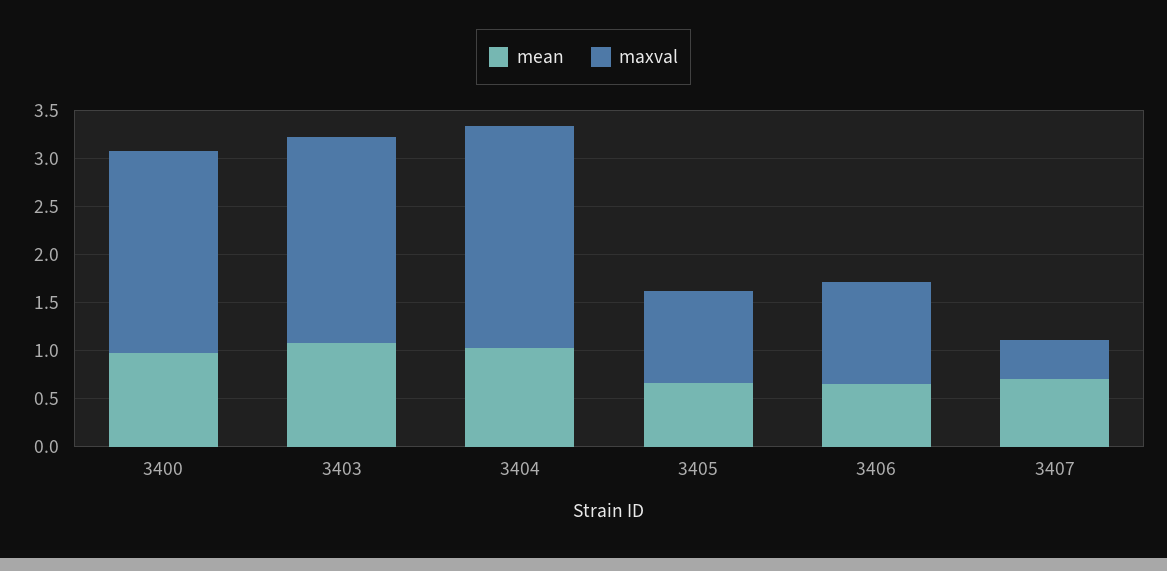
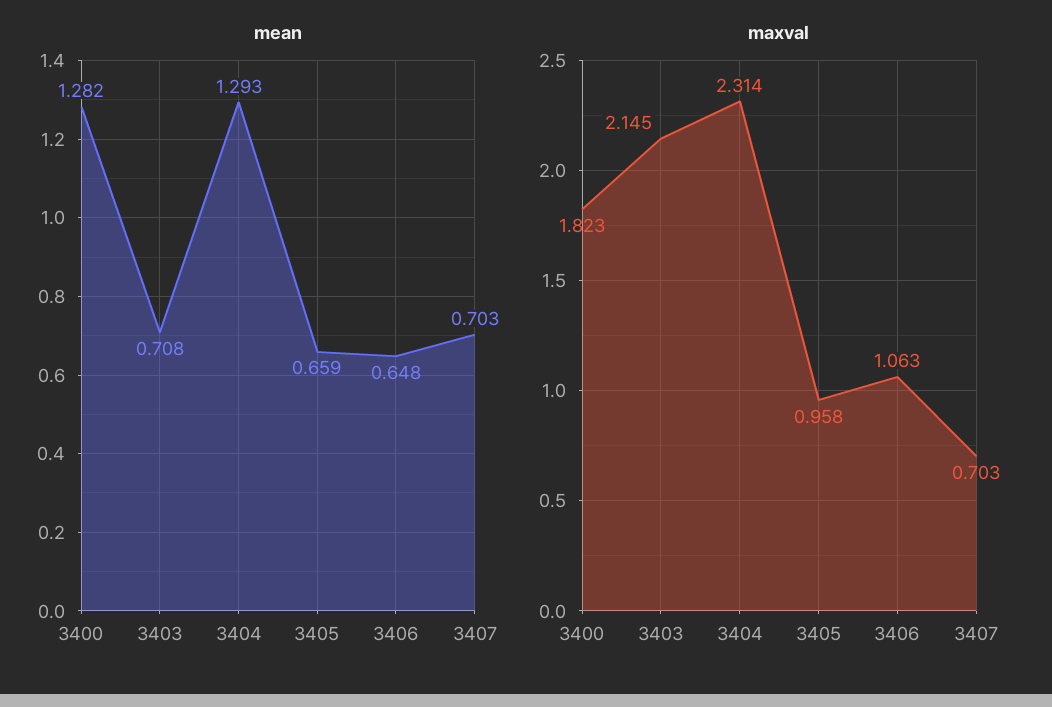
  {
    "mean": {
-     "3400": 1,
+     "3400": 1.282,
-     "3403": 1.1,
+     "3403": 0.708,
-     "3404": 1,
+     "3404": 1.293,
      "3405": 0.659,
      "3406": 0.648,
      "3407": 0.703
    },
    "maxval": {
-     "3400": 2.1,
+     "3400": 1.823,
      "3403": 2.145,
      "3404": 2.314,
      "3405": 0.958,
      "3406": 1.063,
-     "3407": 0.4
+     "3407": 0.703
    }
  }

